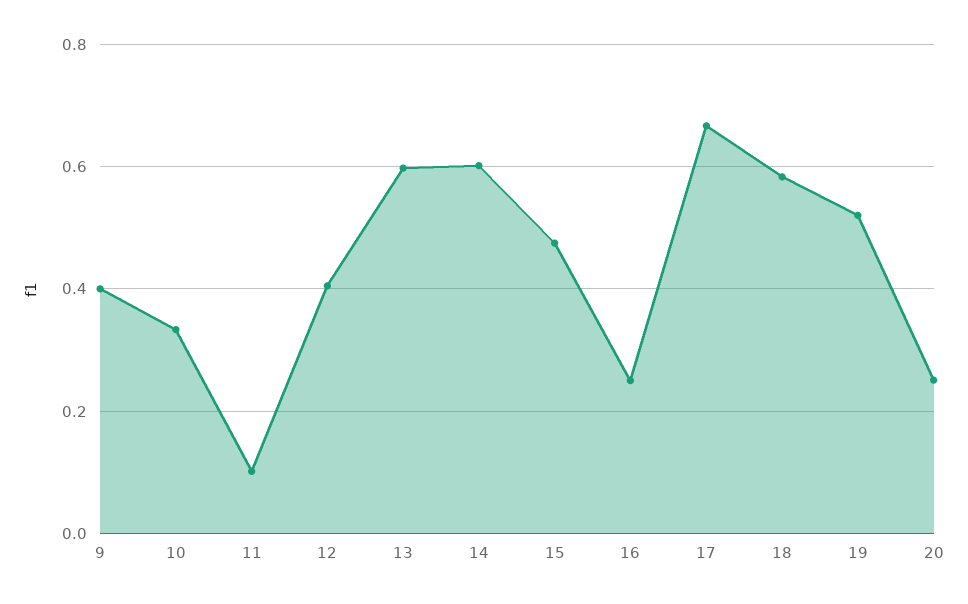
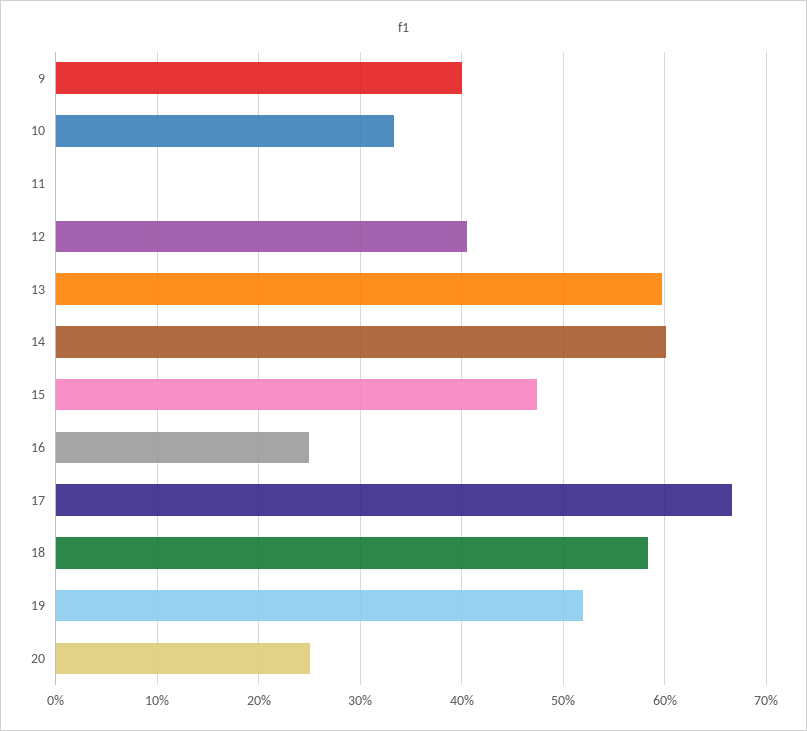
  {
    "9": 0.4,
    "10": 0.33,
-   "11": 0.1,
+   "11": 0,
    "12": 0.4,
    "13": 0.6,
    "14": 0.6,
    "15": 0.47,
    "16": 0.25,
    "17": 0.67,
    "18": 0.58,
    "19": 0.52,
    "20": 0.25
  }

